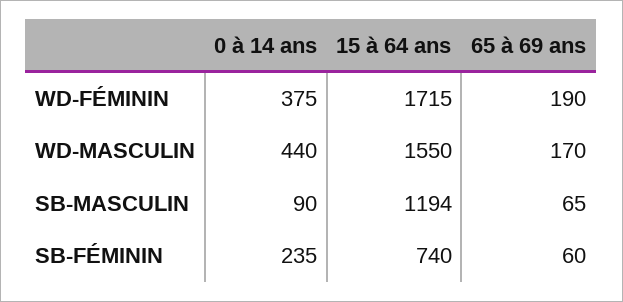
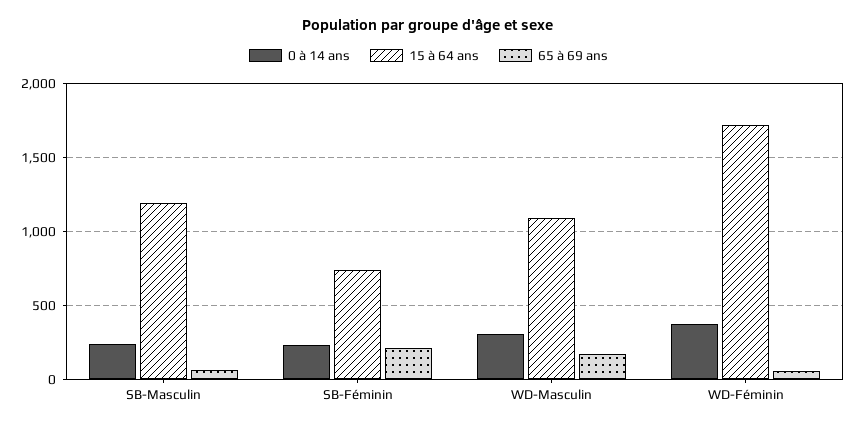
  {
    "0 à 14 ans": {
      "WD-FÉMININ": 375,
-     "WD-MASCULIN": 440,
+     "WD-MASCULIN": 300,
-     "SB-MASCULIN": 90,
+     "SB-MASCULIN": 250,
      "SB-FÉMININ": 235
    },
    "15 à 64 ans": {
      "WD-FÉMININ": 1715,
-     "WD-MASCULIN": 1550,
+     "WD-MASCULIN": 1100,
      "SB-MASCULIN": 1194,
      "SB-FÉMININ": 740
    },
    "65 à 69 ans": {
-     "WD-FÉMININ": 190,
+     "WD-FÉMININ": 50,
      "WD-MASCULIN": 170,
      "SB-MASCULIN": 65,
-     "SB-FÉMININ": 60
+     "SB-FÉMININ": 200
    }
  }

